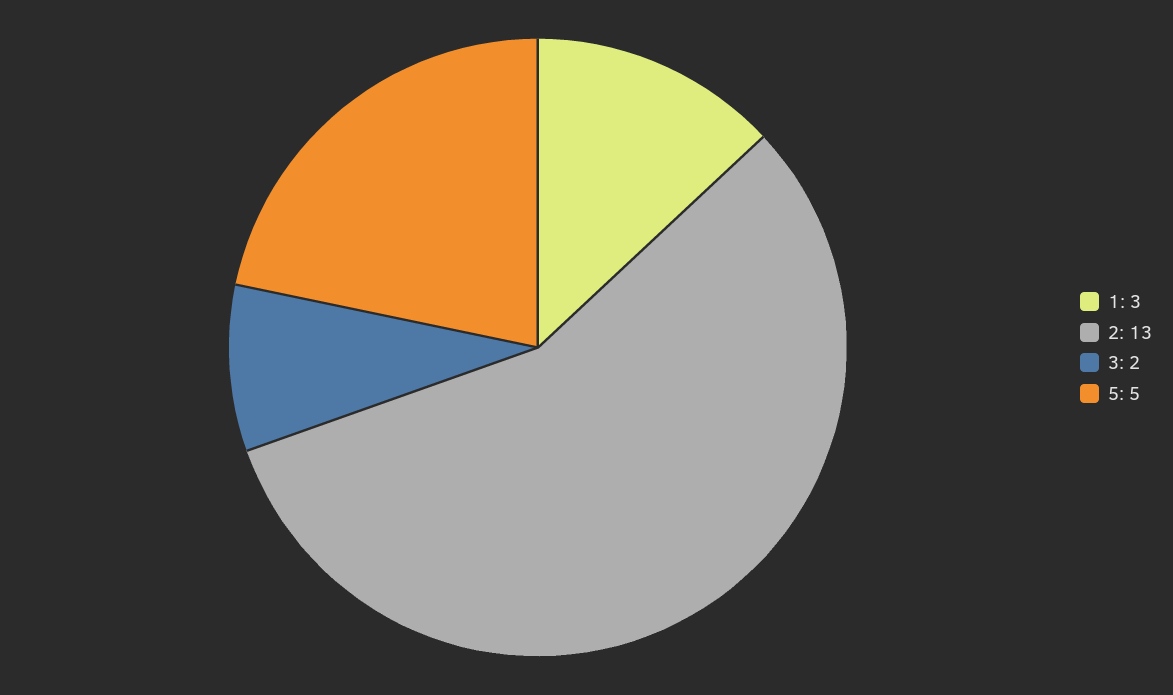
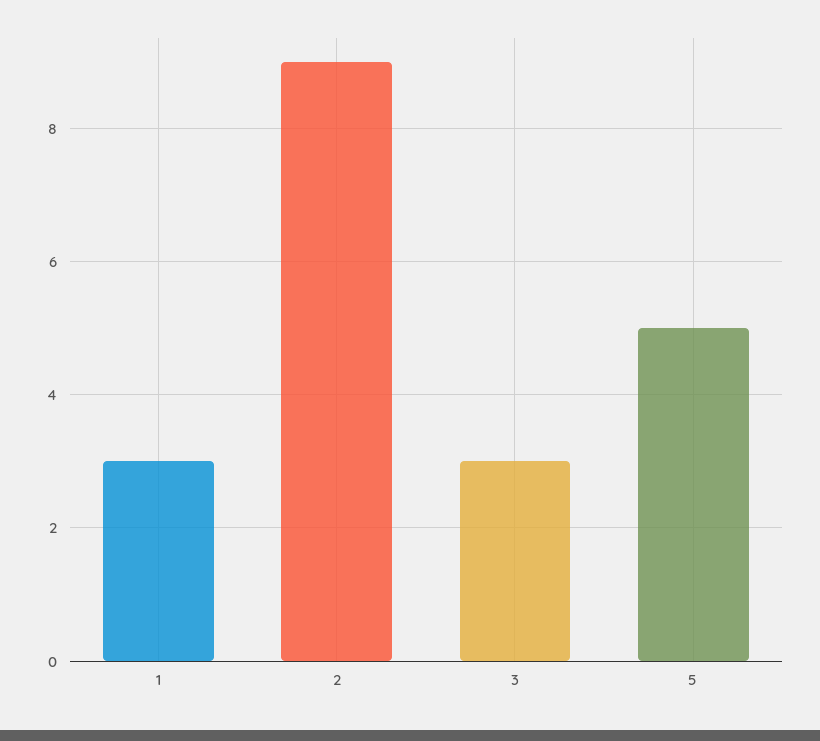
  {
    "1": 3,
-   "2": 13,
+   "2": 9,
-   "3": 2,
+   "3": 3,
    "5": 5
  }

